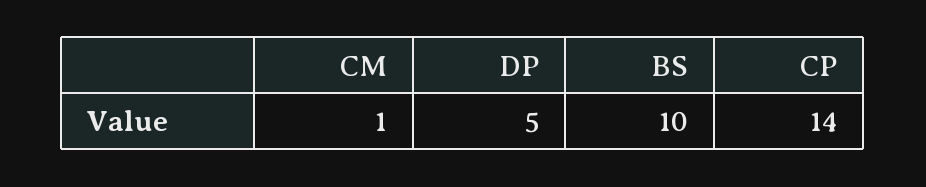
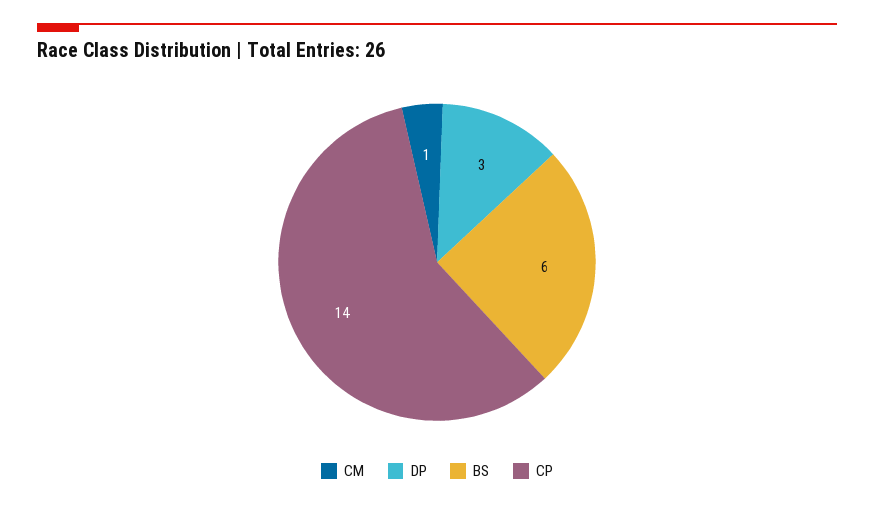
  {
    "CM": 1,
-   "DP": 5,
+   "DP": 3,
-   "BS": 10,
+   "BS": 6,
    "CP": 14
  }

